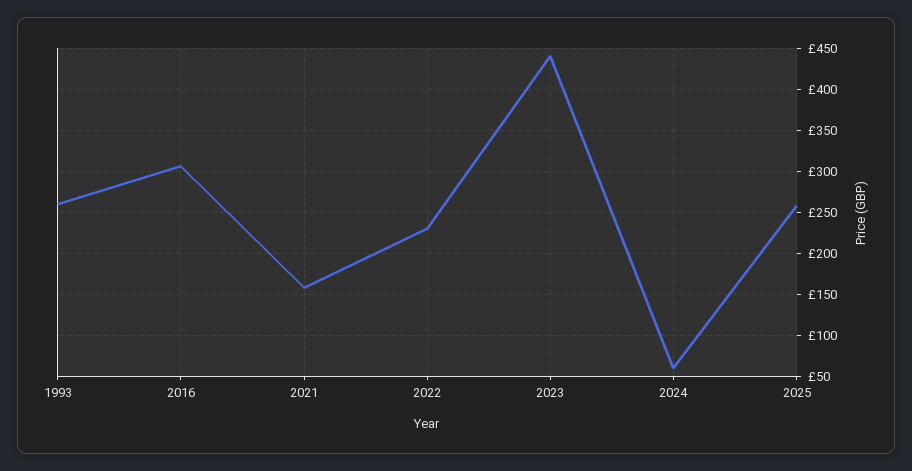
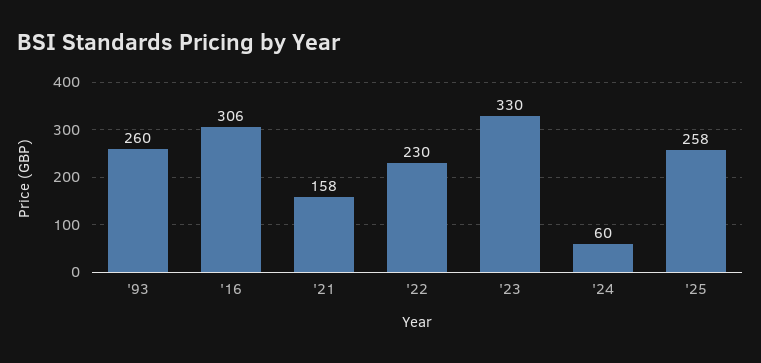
  {
    "1993": 260,
    "2016": 306,
    "2021": 158,
    "2022": 230,
-   "2023": 440,
+   "2023": 330,
    "2024": 60,
    "2025": 258
  }

